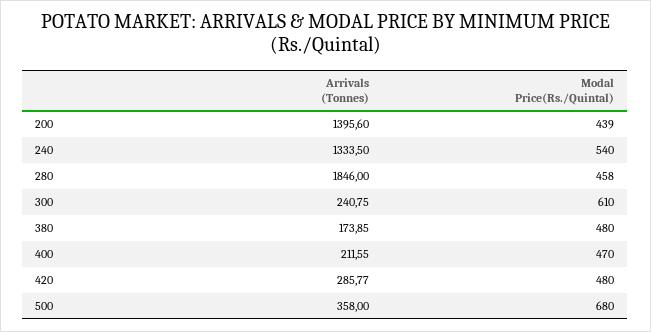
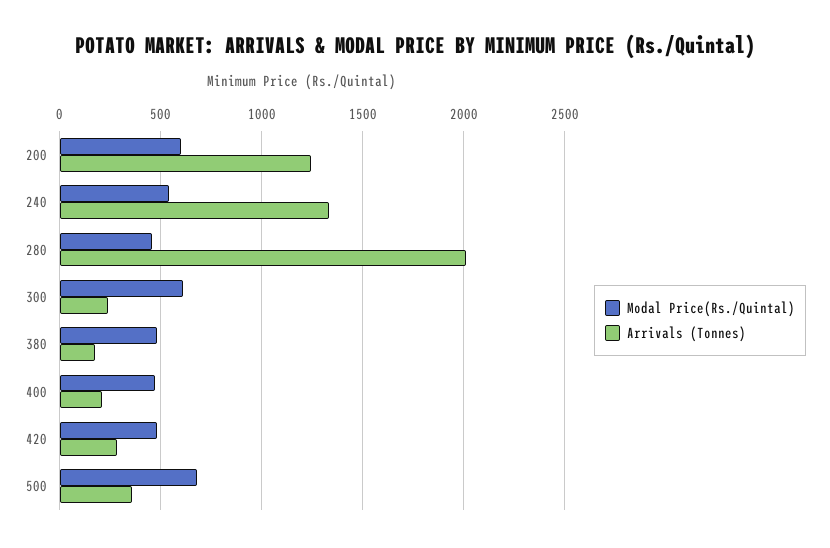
  {
    "Arrivals (Tonnes)": {
-     "200": 1395.6,
+     "200": 1250,
      "240": 1333.5,
-     "280": 1846,
+     "280": 2000,
      "300": 240.75,
      "380": 173.85,
      "400": 211.55,
      "420": 285.77,
      "500": 358
    },
    "Modal Price(Rs./Quintal)": {
-     "200": 439,
+     "200": 600,
      "240": 540,
      "280": 458,
      "300": 610,
      "380": 480,
      "400": 470,
      "420": 480,
      "500": 680
    }
  }

